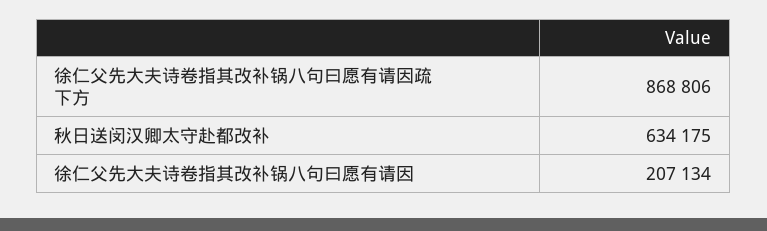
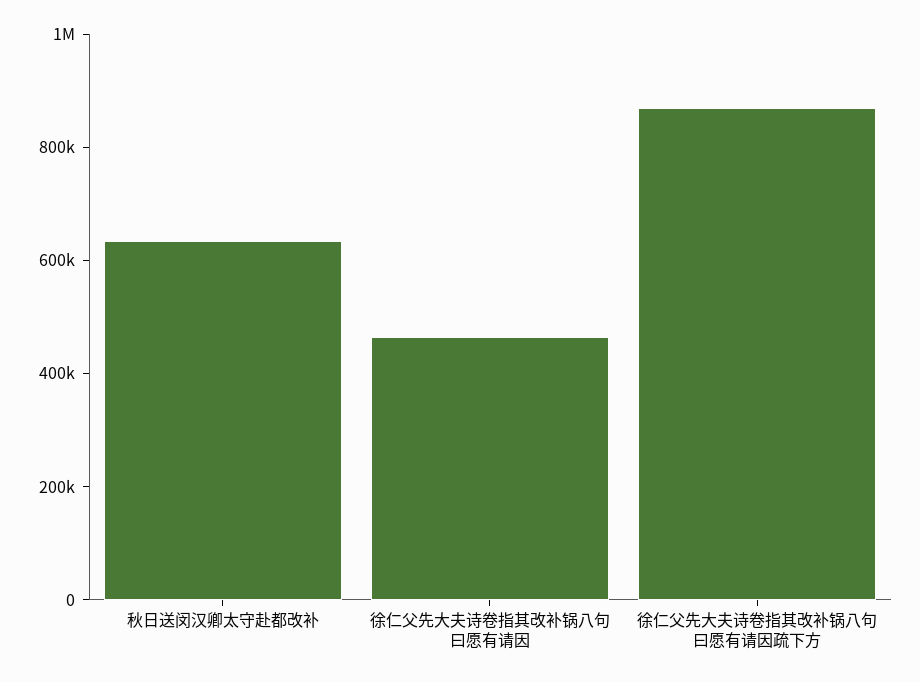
  {
    "徐仁父先大夫诗卷指其改补锅八句曰愿有请因疏下方": 868806,
    "秋日送闵汉卿太守赴都改补": 634175,
-   "徐仁父先大夫诗卷指其改补锅八句曰愿有请因": 207134
+   "徐仁父先大夫诗卷指其改补锅八句曰愿有请因": 450000
  }

